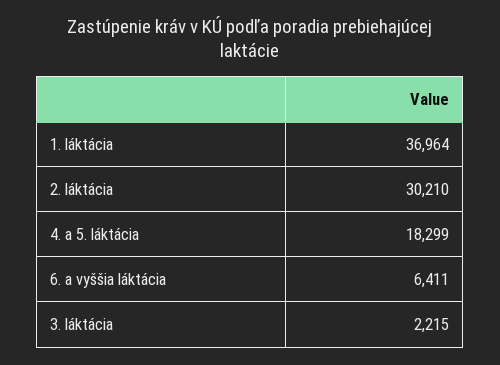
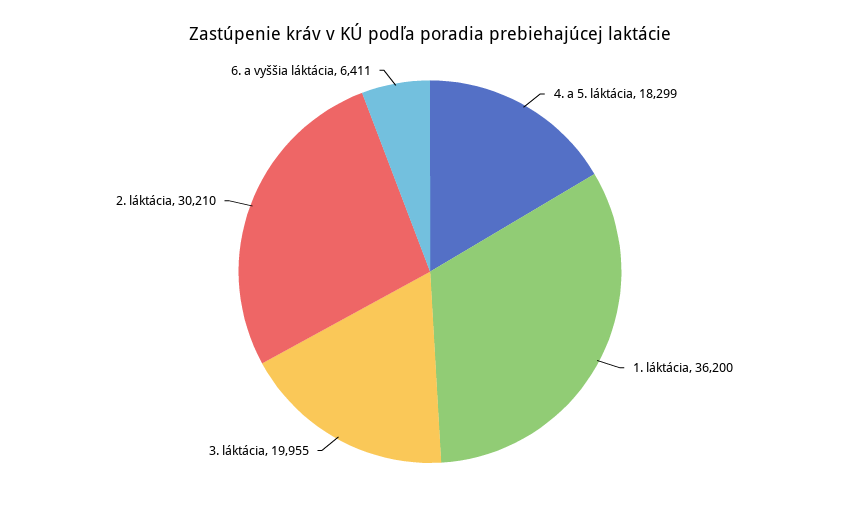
  {
-   "1. láktácia": 36964,
+   "1. láktácia": 36200,
    "2. láktácia": 30210,
    "4. a 5. láktácia": 18299,
    "6. a vyššia láktácia": 6411,
-   "3. láktácia": 2215
+   "3. láktácia": 19955
  }

